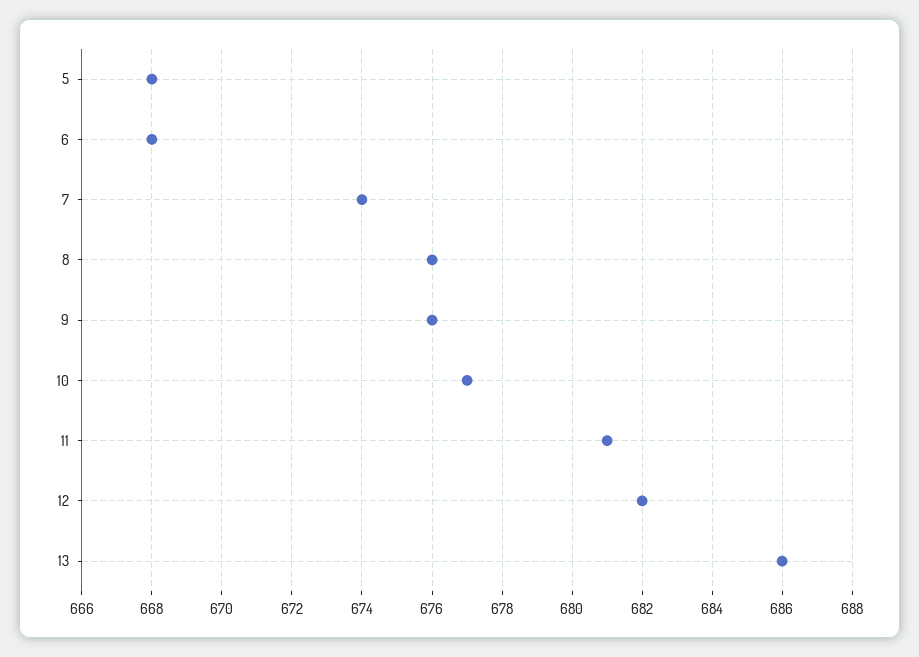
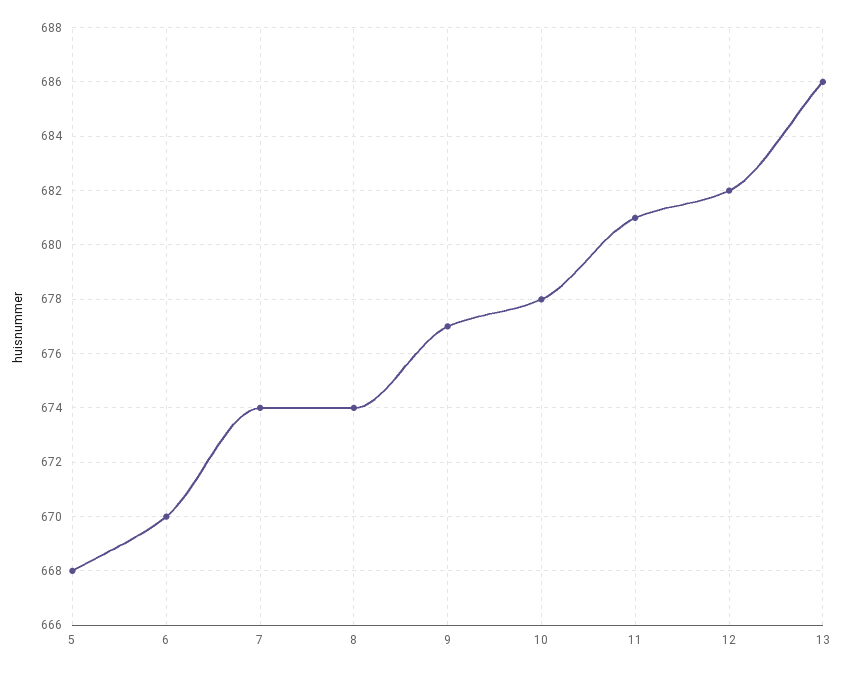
  {
    "5": 668,
-   "6": 668,
+   "6": 670,
    "7": 674,
-   "8": 676,
+   "8": 674,
-   "9": 676,
+   "9": 677,
-   "10": 677,
+   "10": 678,
    "11": 681,
    "12": 682,
    "13": 686
  }

